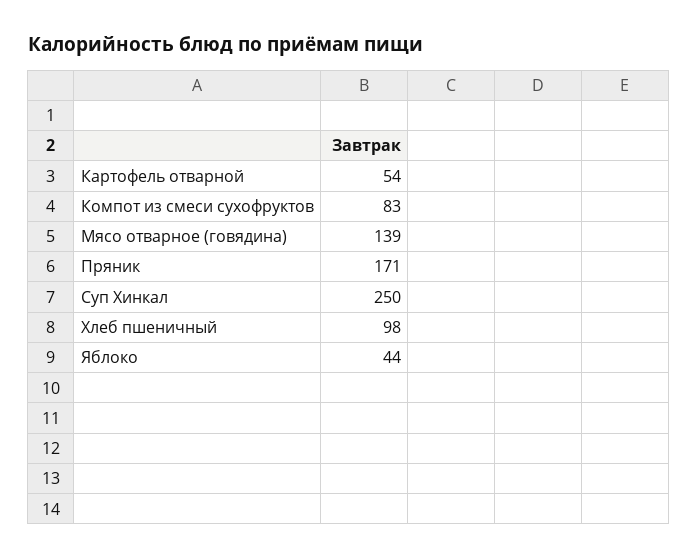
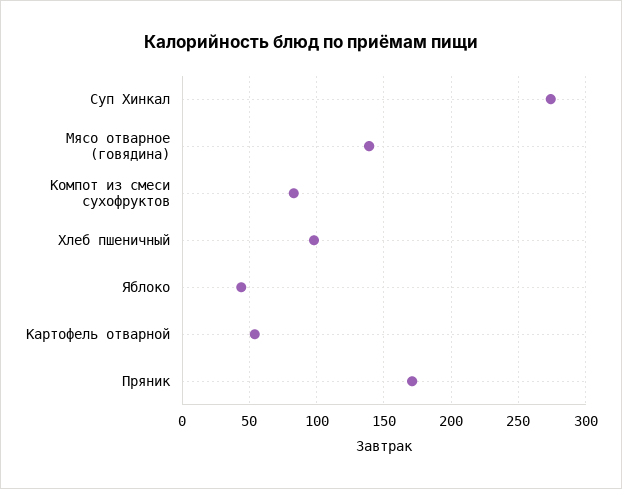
  {
    "Картофель отварной": 54,
    "Компот из смеси сухофруктов": 83,
    "Мясо отварное (говядина)": 139,
    "Пряник": 171,
-   "Суп Хинкал": 250,
+   "Суп Хинкал": 275,
    "Хлеб пшеничный": 98,
    "Яблоко": 44
  }

